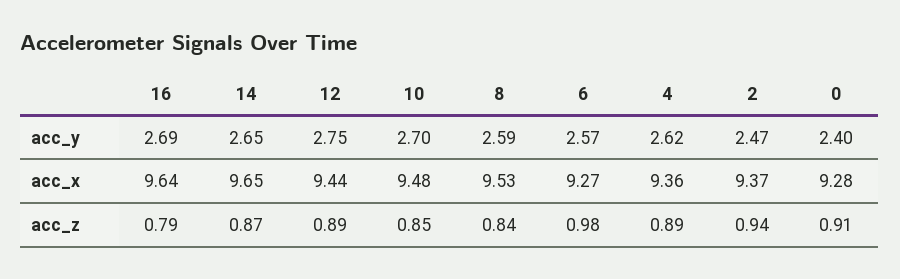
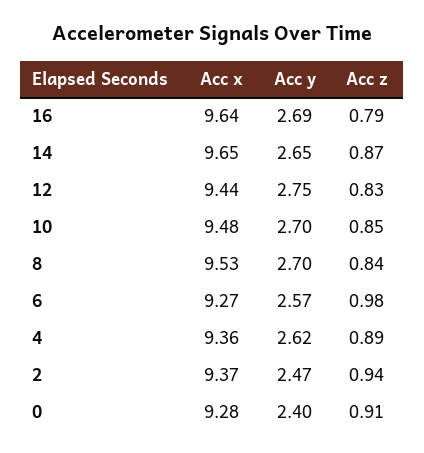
  {
    "16": {
      "acc_y": 2.69,
      "acc_x": 9.64,
      "acc_z": 0.79
    },
    "14": {
      "acc_y": 2.65,
      "acc_x": 9.65,
      "acc_z": 0.87
    },
    "12": {
      "acc_y": 2.75,
      "acc_x": 9.44,
-     "acc_z": 0.89
+     "acc_z": 0.83
    },
    "10": {
      "acc_y": 2.7,
      "acc_x": 9.48,
      "acc_z": 0.85
    },
    "8": {
-     "acc_y": 2.59,
+     "acc_y": 2.7,
      "acc_x": 9.53,
      "acc_z": 0.84
    },
    "6": {
      "acc_y": 2.57,
      "acc_x": 9.27,
      "acc_z": 0.98
    },
    "4": {
      "acc_y": 2.62,
      "acc_x": 9.36,
      "acc_z": 0.89
    },
    "2": {
      "acc_y": 2.47,
      "acc_x": 9.37,
      "acc_z": 0.94
    },
    "0": {
      "acc_y": 2.4,
      "acc_x": 9.28,
      "acc_z": 0.91
    }
  }

